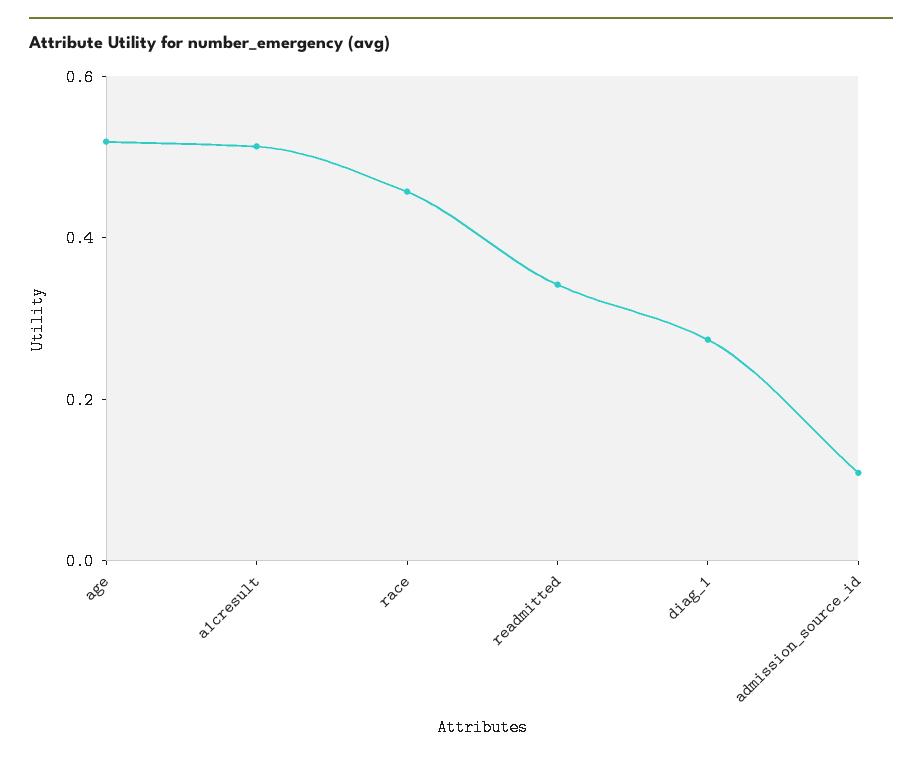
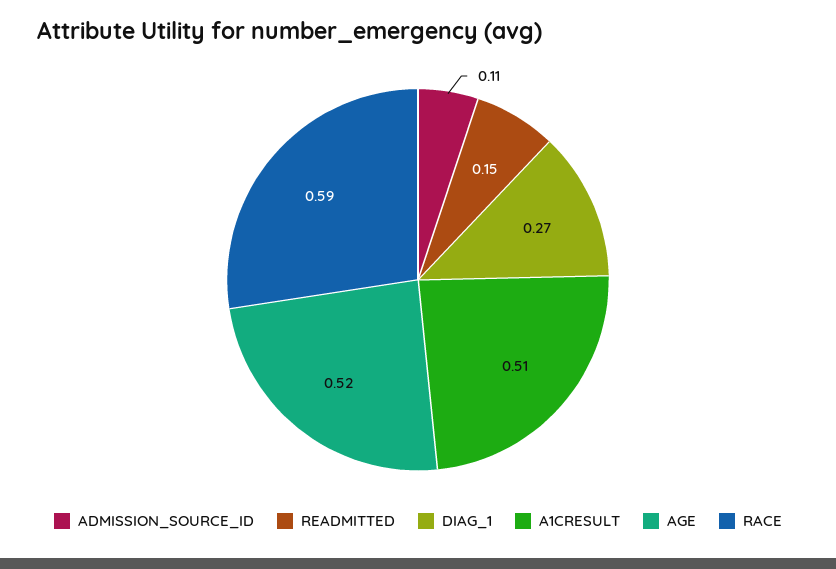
  {
    "age": 0.52,
    "a1cresult": 0.51,
-   "race": 0.45,
+   "race": 0.59,
-   "readmitted": 0.35,
+   "readmitted": 0.15,
    "diag_1": 0.27,
    "admission_source_id": 0.11
  }

